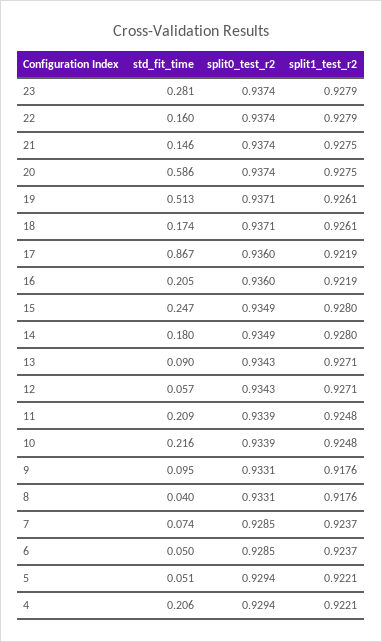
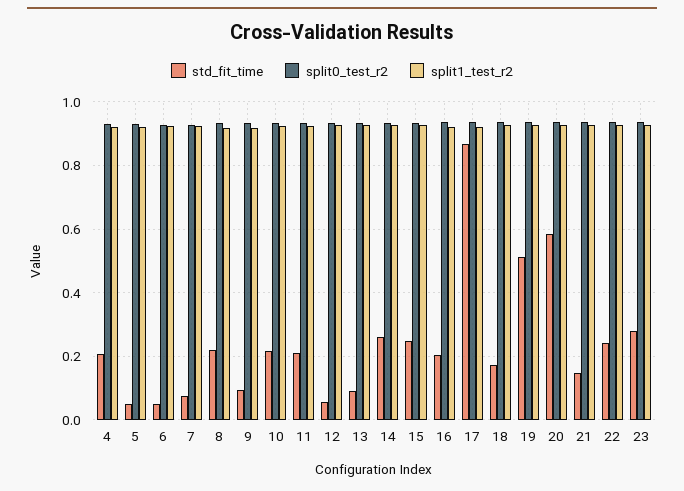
  {
    "std_fit_time": {
      "23": 0.281,
-     "22": 0.16,
+     "22": 0.24,
      "21": 0.146,
      "20": 0.586,
      "19": 0.513,
      "18": 0.174,
      "17": 0.867,
      "16": 0.205,
      "15": 0.247,
-     "14": 0.18,
+     "14": 0.26,
      "13": 0.09,
      "12": 0.057,
      "11": 0.209,
      "10": 0.216,
      "9": 0.095,
-     "8": 0.04,
+     "8": 0.22,
      "7": 0.074,
      "6": 0.05,
      "5": 0.051,
      "4": 0.206
    },
    "split0_test_r2": {
      "23": 0.9374,
      "22": 0.9374,
      "21": 0.9374,
      "20": 0.9374,
      "19": 0.9371,
      "18": 0.9371,
      "17": 0.936,
      "16": 0.936,
      "15": 0.9349,
      "14": 0.9349,
      "13": 0.9343,
      "12": 0.9343,
      "11": 0.9339,
      "10": 0.9339,
      "9": 0.9331,
      "8": 0.9331,
      "7": 0.9285,
      "6": 0.9285,
      "5": 0.9294,
      "4": 0.9294
    },
    "split1_test_r2": {
      "23": 0.9279,
      "22": 0.9279,
      "21": 0.9275,
      "20": 0.9275,
      "19": 0.9261,
      "18": 0.9261,
      "17": 0.9219,
      "16": 0.9219,
      "15": 0.928,
      "14": 0.928,
      "13": 0.9271,
      "12": 0.9271,
      "11": 0.9248,
      "10": 0.9248,
      "9": 0.9176,
      "8": 0.9176,
      "7": 0.9237,
      "6": 0.9237,
      "5": 0.9221,
      "4": 0.9221
    }
  }

